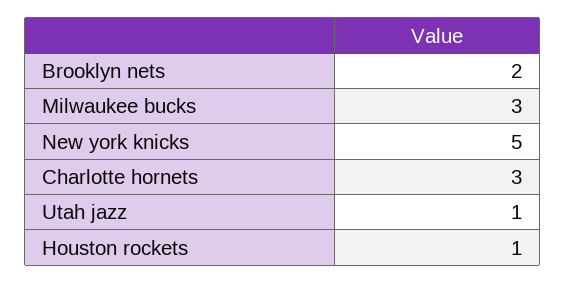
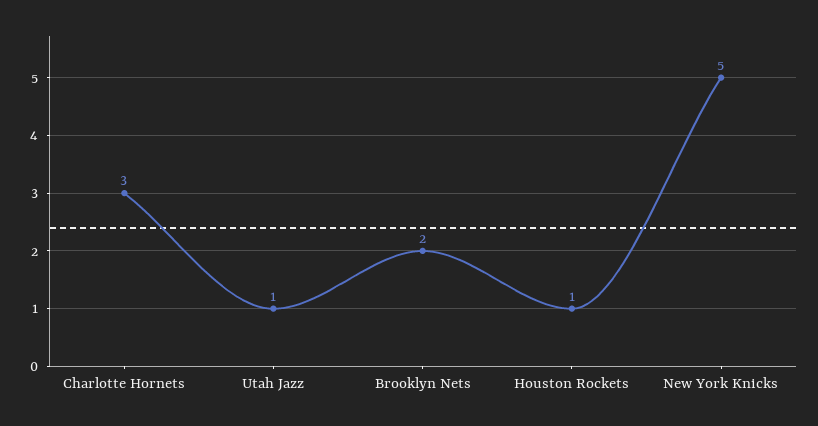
  {
    "Brooklyn nets": 2,
-   "Milwaukee bucks": 3,
    "New york knicks": 5,
    "Charlotte hornets": 3,
    "Utah jazz": 1,
    "Houston rockets": 1
  }

